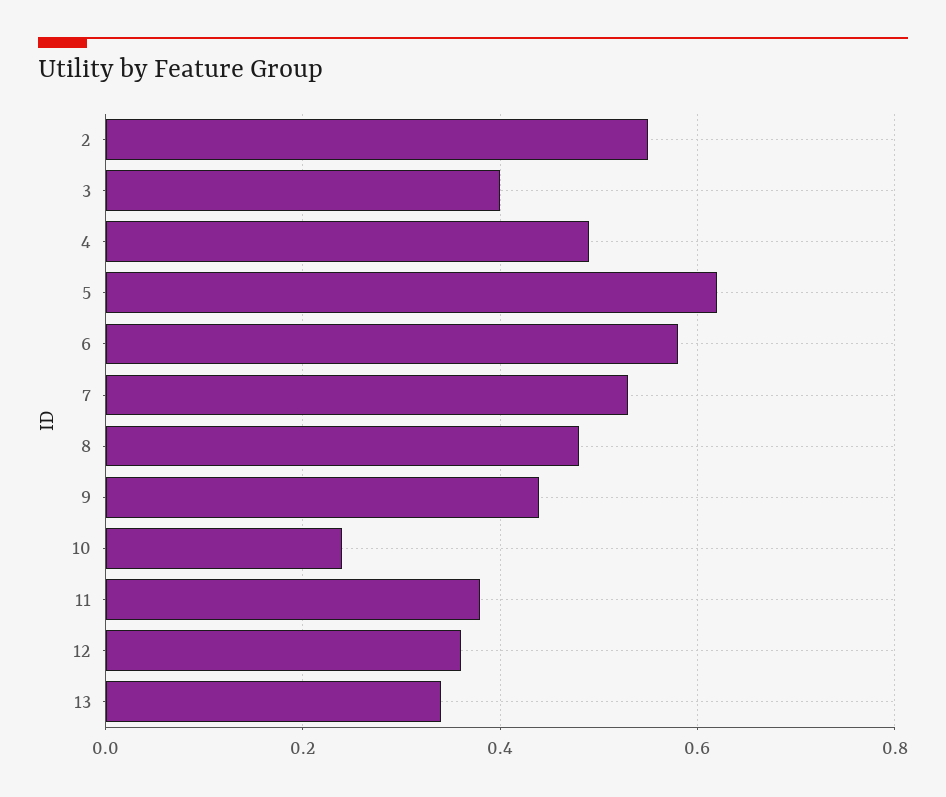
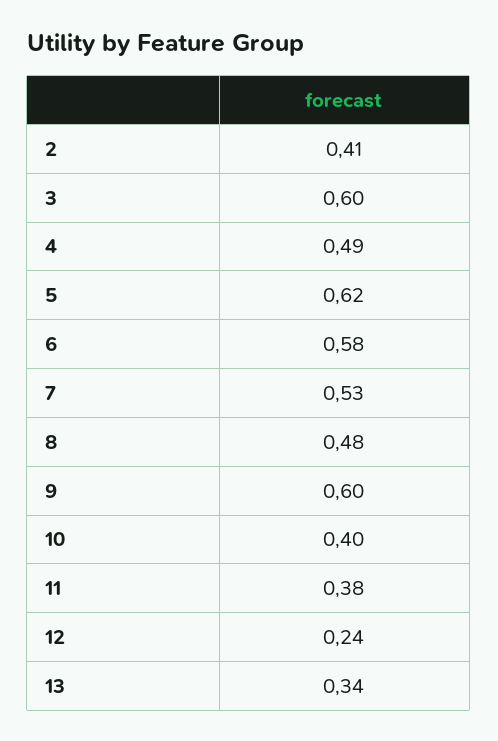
  {
-   "2": 0.55,
+   "2": 0.41,
-   "3": 0.4,
+   "3": 0.6,
    "4": 0.49,
    "5": 0.62,
    "6": 0.58,
    "7": 0.53,
    "8": 0.48,
-   "9": 0.45,
+   "9": 0.6,
-   "10": 0.25,
+   "10": 0.4,
    "11": 0.38,
-   "12": 0.35,
+   "12": 0.24,
    "13": 0.34
  }

